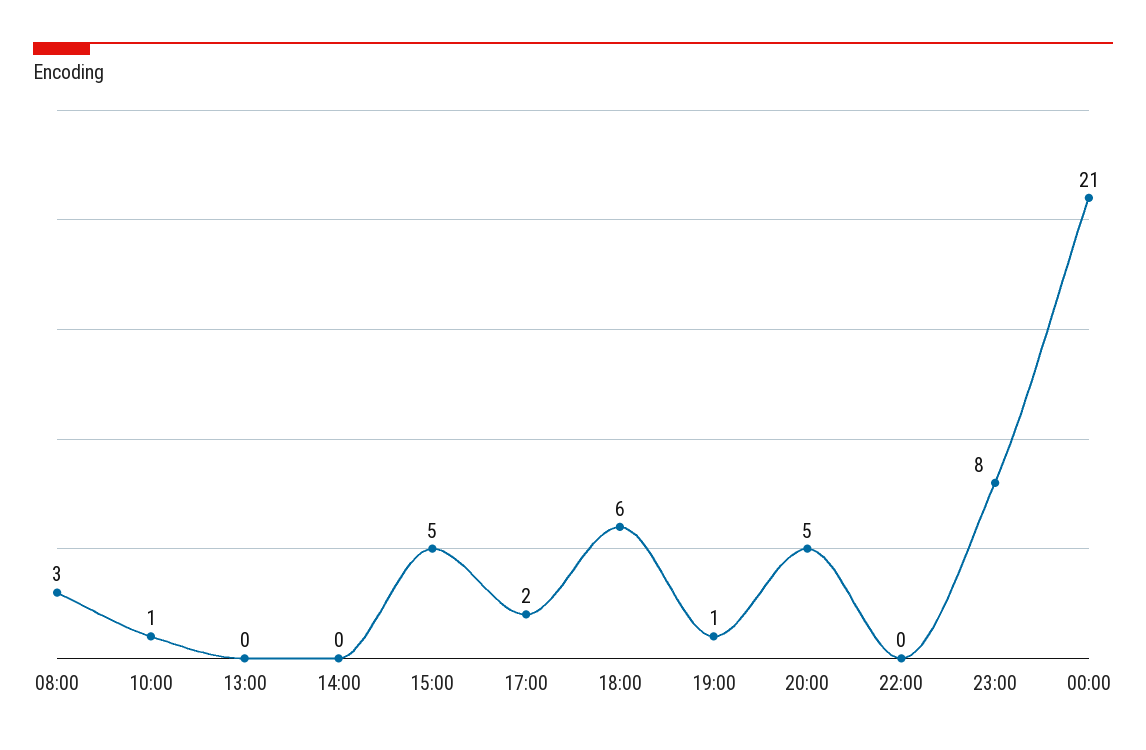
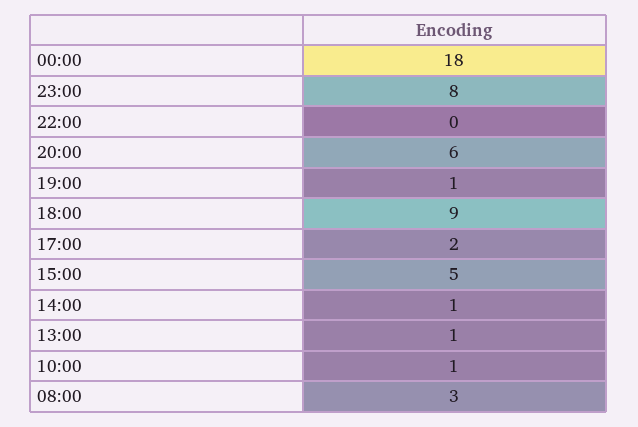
  {
    "08:00": 3,
    "10:00": 1,
-   "13:00": 0,
+   "13:00": 1,
-   "14:00": 0,
+   "14:00": 1,
    "15:00": 5,
    "17:00": 2,
-   "18:00": 6,
+   "18:00": 9,
    "19:00": 1,
-   "20:00": 5,
+   "20:00": 6,
    "22:00": 0,
    "23:00": 8,
-   "00:00": 21
+   "00:00": 18
  }

